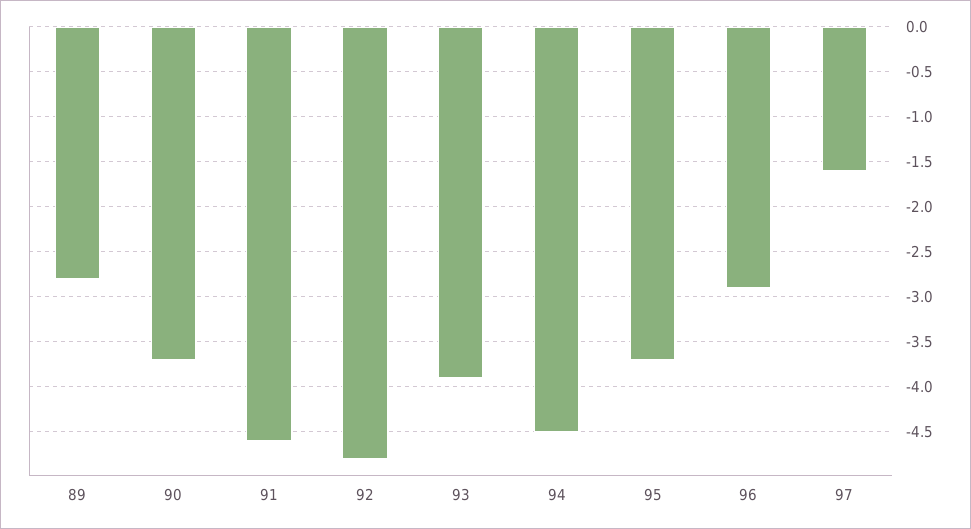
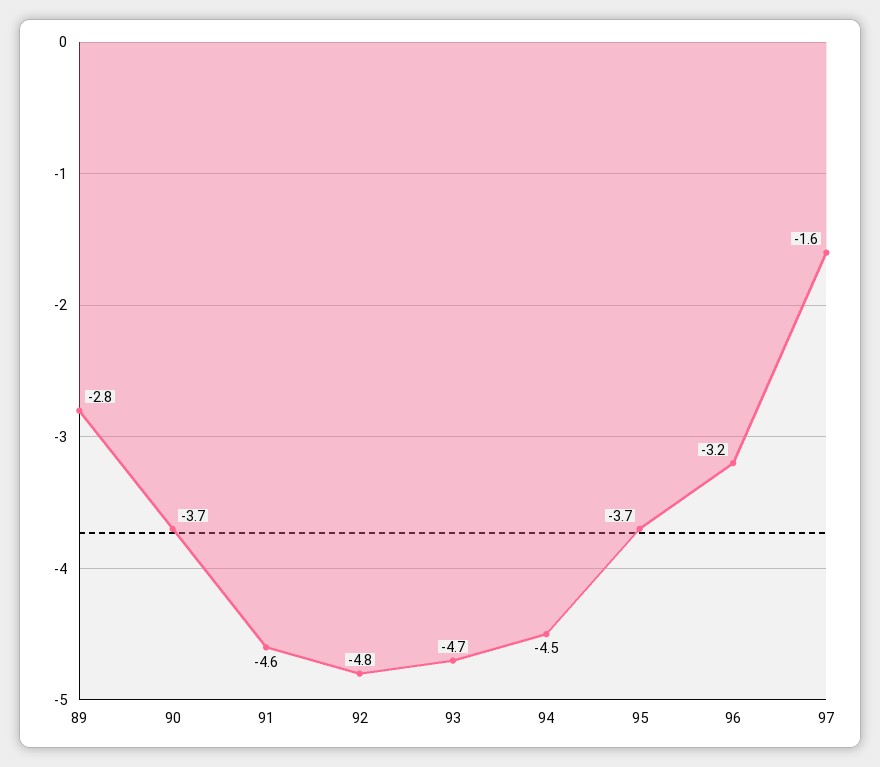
  {
    "89": -2.8,
    "90": -3.7,
    "91": -4.6,
    "92": -4.8,
-   "93": -3.9,
+   "93": -4.7,
    "94": -4.5,
    "95": -3.7,
-   "96": -2.9,
+   "96": -3.2,
    "97": -1.6
  }

